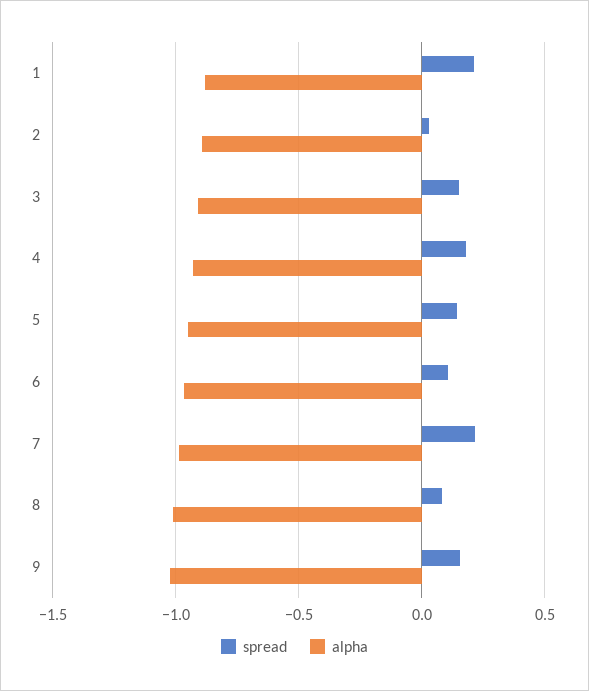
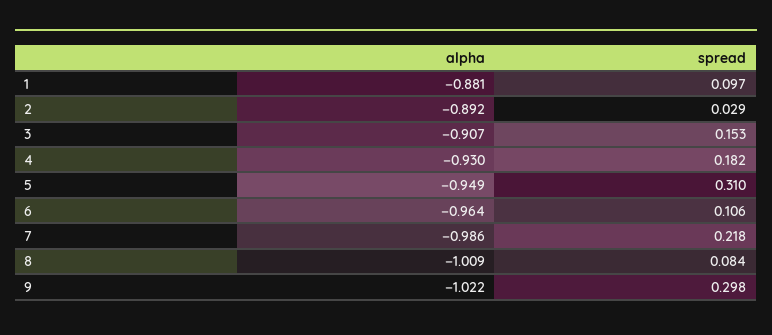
  {
    "spread": {
-     "1": 0.2,
+     "1": 0.097,
      "2": 0.029,
      "3": 0.153,
      "4": 0.182,
-     "5": 0.15,
+     "5": 0.31,
      "6": 0.106,
      "7": 0.218,
      "8": 0.084,
-     "9": 0.15
+     "9": 0.298
    },
    "alpha": {
      "1": -0.881,
      "2": -0.892,
      "3": -0.907,
      "4": -0.93,
      "5": -0.949,
      "6": -0.964,
      "7": -0.986,
      "8": -1.009,
      "9": -1.022
    }
  }

